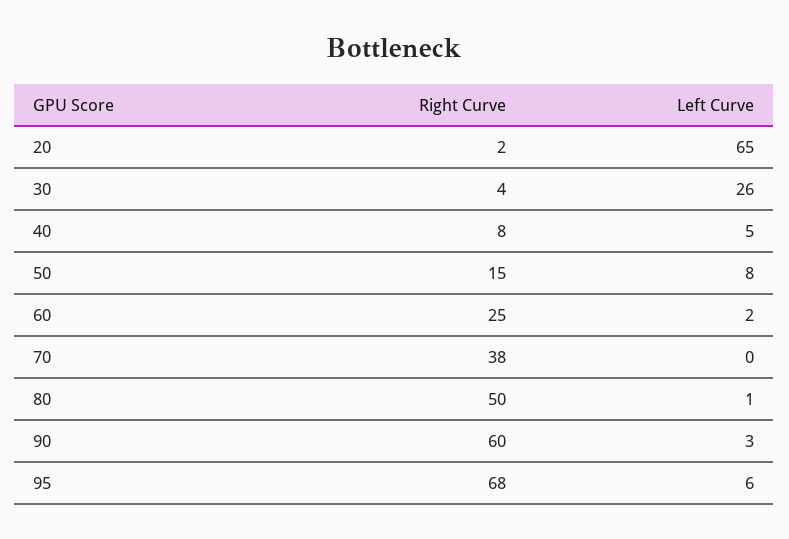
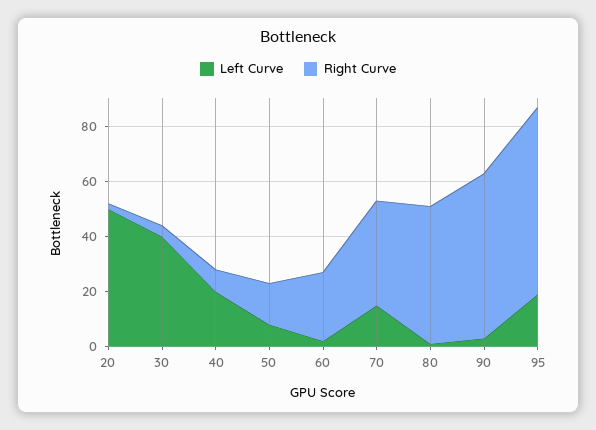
  {
    "Right Curve": {
      "20": 2,
      "30": 4,
      "40": 8,
      "50": 15,
      "60": 25,
      "70": 38,
      "80": 50,
      "90": 60,
      "95": 68
    },
    "Left Curve": {
-     "20": 65,
+     "20": 50,
-     "30": 26,
+     "30": 40,
-     "40": 5,
+     "40": 20,
      "50": 8,
      "60": 2,
-     "70": 0,
+     "70": 15,
      "80": 1,
      "90": 3,
-     "95": 6
+     "95": 20
    }
  }

